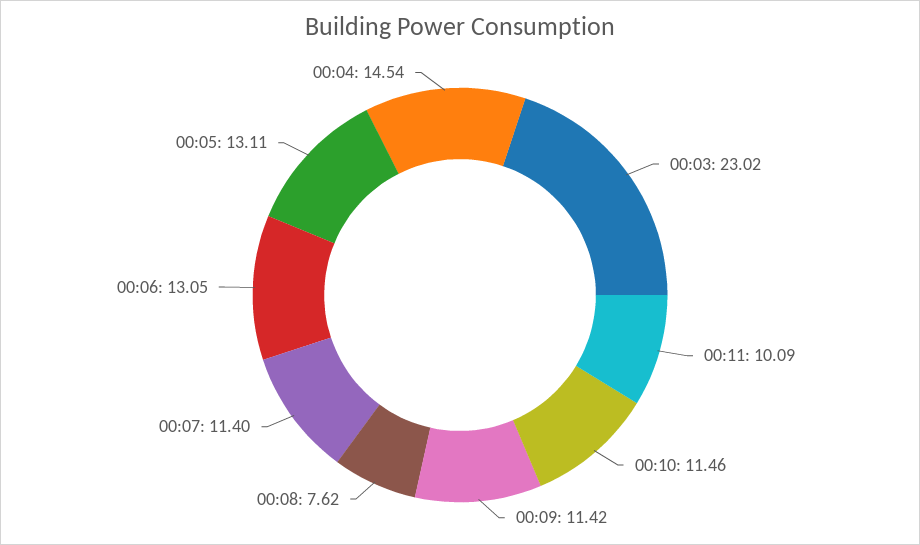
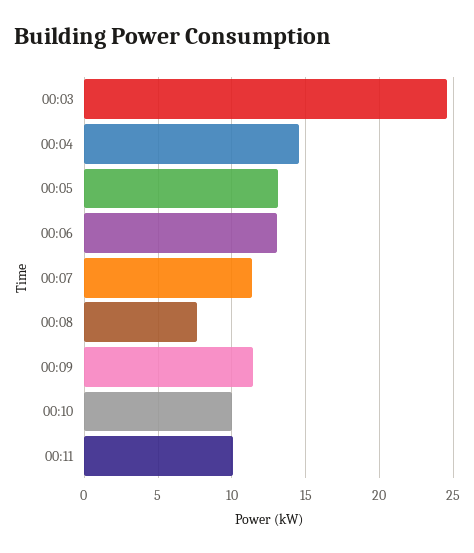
  {
-   "00:03": 23.02,
+   "00:03": 24.5,
    "00:11": 10.09,
-   "00:10": 11.46,
+   "00:10": 10,
    "00:09": 11.42,
    "00:08": 7.62,
    "00:07": 11.4,
    "00:06": 13.05,
    "00:05": 13.11,
    "00:04": 14.54
  }

